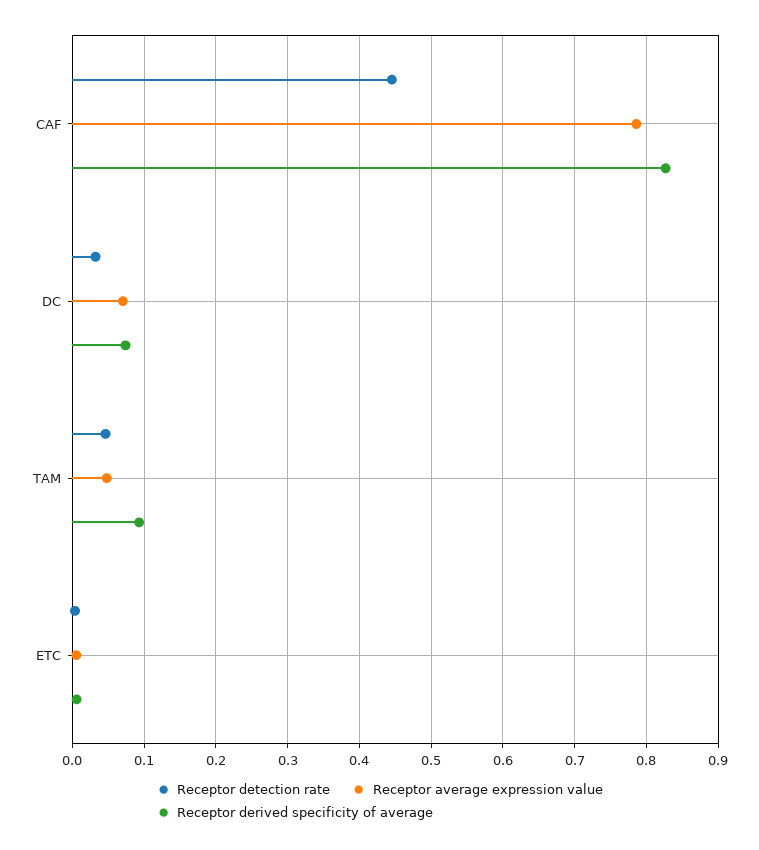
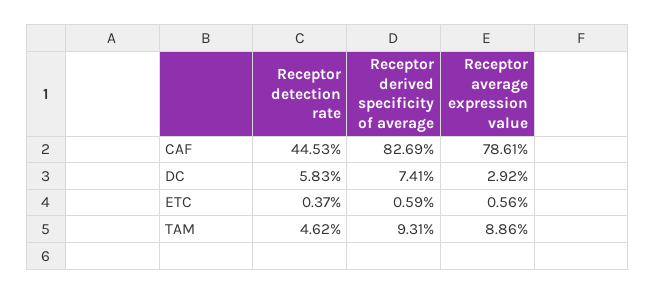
  {
    "Receptor detection rate": {
      "CAF": 0.4453,
-     "DC": 0.03,
+     "DC": 0.0583,
      "TAM": 0.0462,
      "ETC": 0.0037
    },
    "Receptor average expression value": {
      "CAF": 0.7861,
-     "DC": 0.07,
+     "DC": 0.0292,
-     "TAM": 0.05,
+     "TAM": 0.0886,
      "ETC": 0.0056
    },
    "Receptor derived specificity of average": {
      "CAF": 0.8269,
      "DC": 0.0741,
      "TAM": 0.0931,
      "ETC": 0.0059
    }
  }

